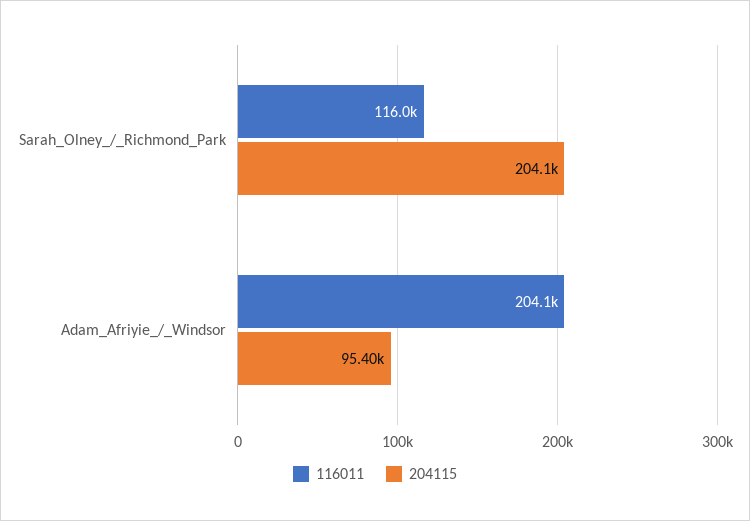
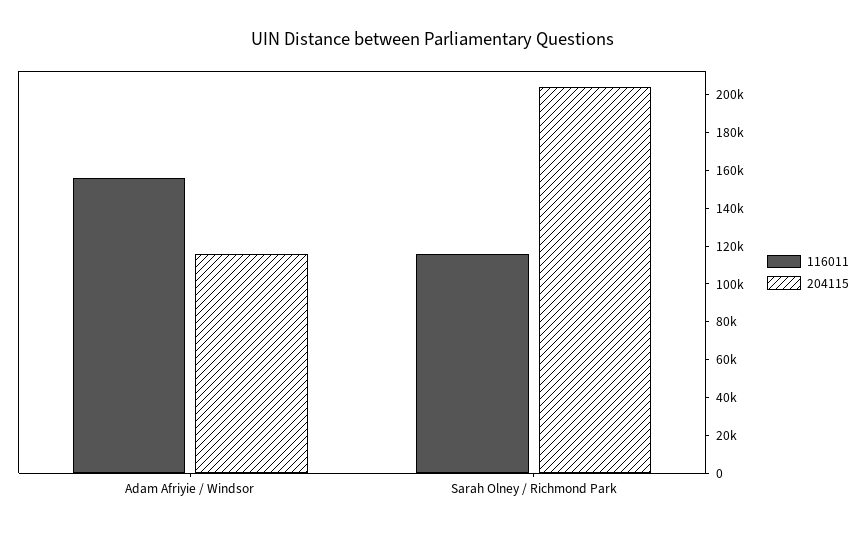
  {
    "116011": {
      "Sarah_Olney_/_Richmond_Park": 116000,
-     "Adam_Afriyie_/_Windsor": 204100
+     "Adam_Afriyie_/_Windsor": 155000
    },
    "204115": {
      "Sarah_Olney_/_Richmond_Park": 204100,
-     "Adam_Afriyie_/_Windsor": 95400
+     "Adam_Afriyie_/_Windsor": 115000
    }
  }

